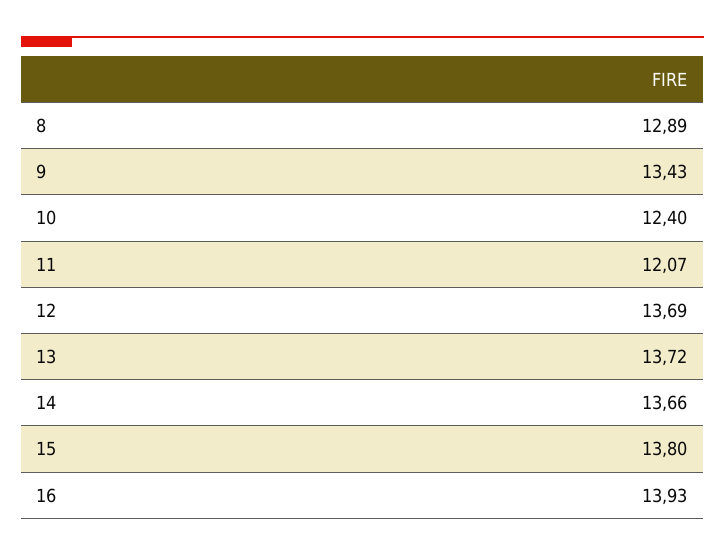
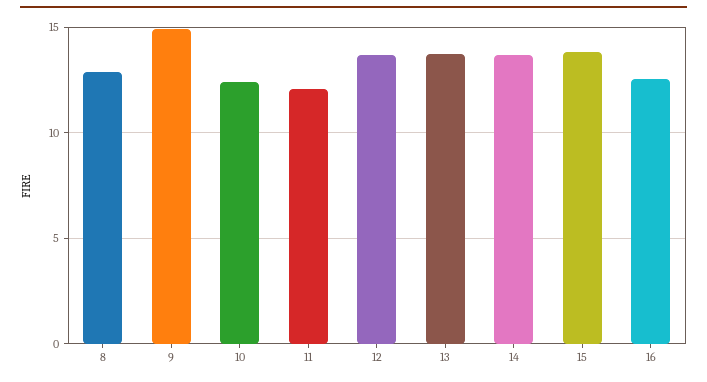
  {
    "8": 12.89,
-   "9": 13.43,
+   "9": 15,
    "10": 12.4,
    "11": 12.07,
    "12": 13.69,
    "13": 13.72,
    "14": 13.66,
    "15": 13.8,
-   "16": 13.93
+   "16": 12.5
  }

